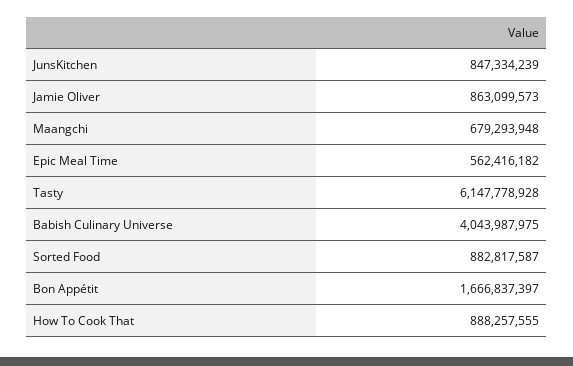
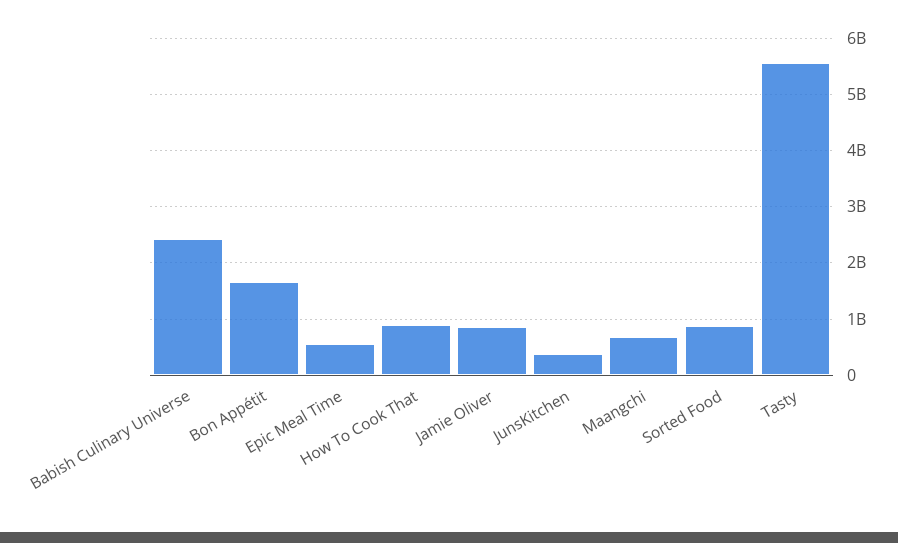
  {
-   "JunsKitchen": 847334239,
+   "JunsKitchen": 400000000,
    "Jamie Oliver": 863099573,
    "Maangchi": 679293948,
    "Epic Meal Time": 562416182,
-   "Tasty": 6147778928,
+   "Tasty": 5600000000,
-   "Babish Culinary Universe": 4043987975,
+   "Babish Culinary Universe": 2400000000,
    "Sorted Food": 882817587,
    "Bon Appétit": 1666837397,
    "How To Cook That": 888257555
  }

